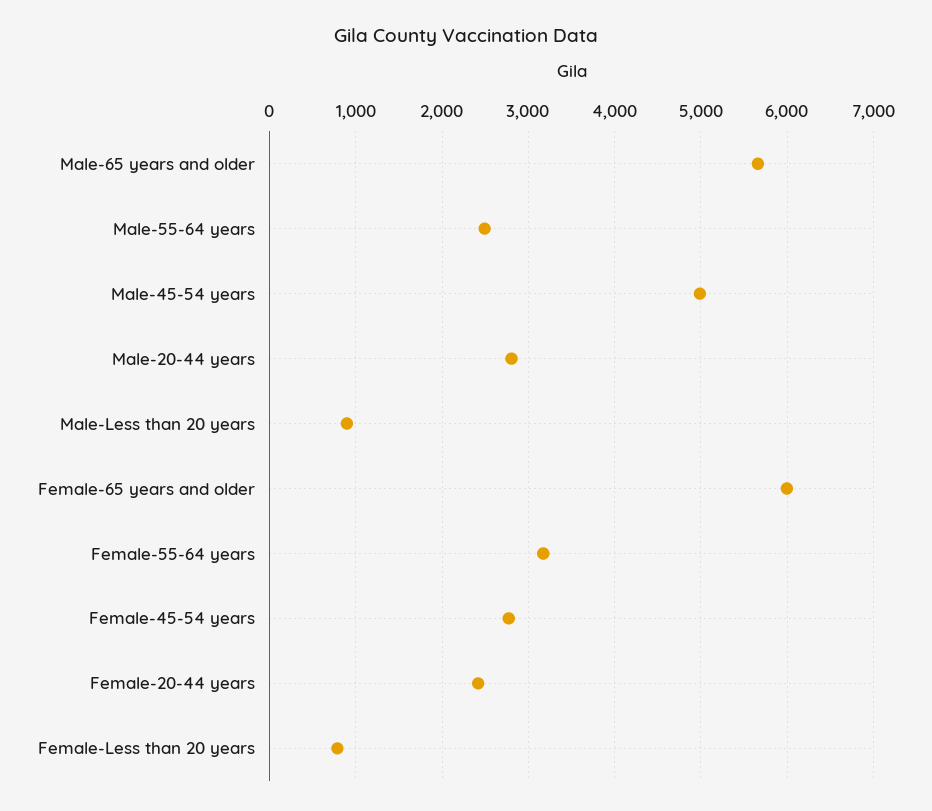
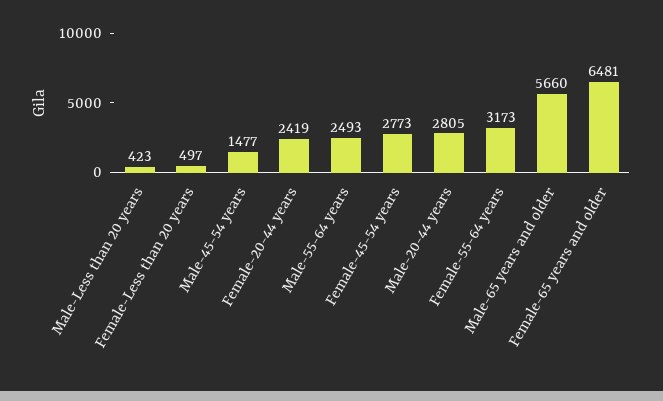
  {
    "Male-65 years and older": 5660,
    "Male-55-64 years": 2493,
-   "Male-45-54 years": 5000,
+   "Male-45-54 years": 1477,
    "Male-20-44 years": 2805,
-   "Male-Less than 20 years": 900,
+   "Male-Less than 20 years": 423,
-   "Female-65 years and older": 6000,
+   "Female-65 years and older": 6481,
    "Female-55-64 years": 3173,
    "Female-45-54 years": 2773,
    "Female-20-44 years": 2419,
-   "Female-Less than 20 years": 800
+   "Female-Less than 20 years": 497
  }

